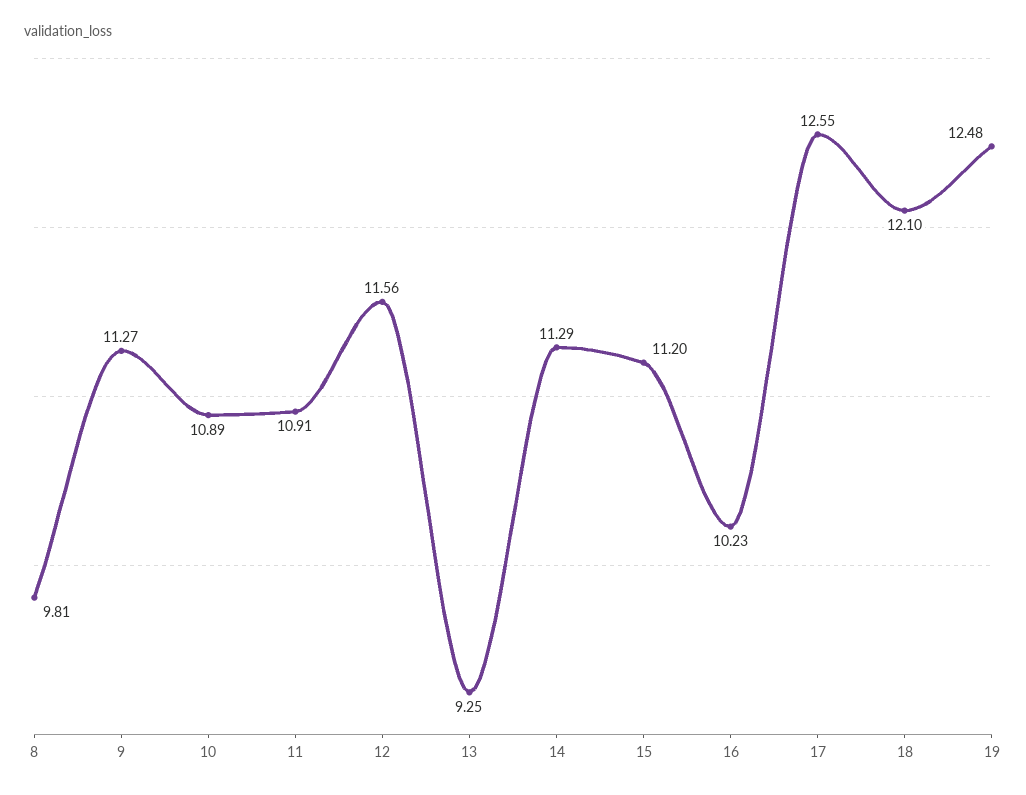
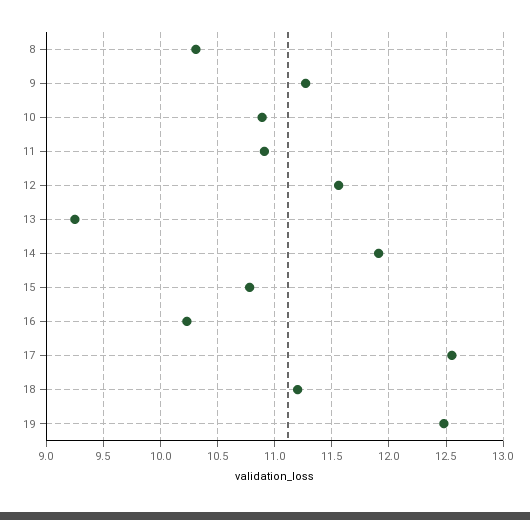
  {
-   "8": 9.81,
+   "8": 10.3,
    "9": 11.27,
    "10": 10.89,
    "11": 10.91,
    "12": 11.56,
    "13": 9.25,
-   "14": 11.29,
+   "14": 11.9,
-   "15": 11.2,
+   "15": 10.8,
    "16": 10.23,
    "17": 12.55,
-   "18": 12.1,
+   "18": 11.2,
    "19": 12.48
  }

